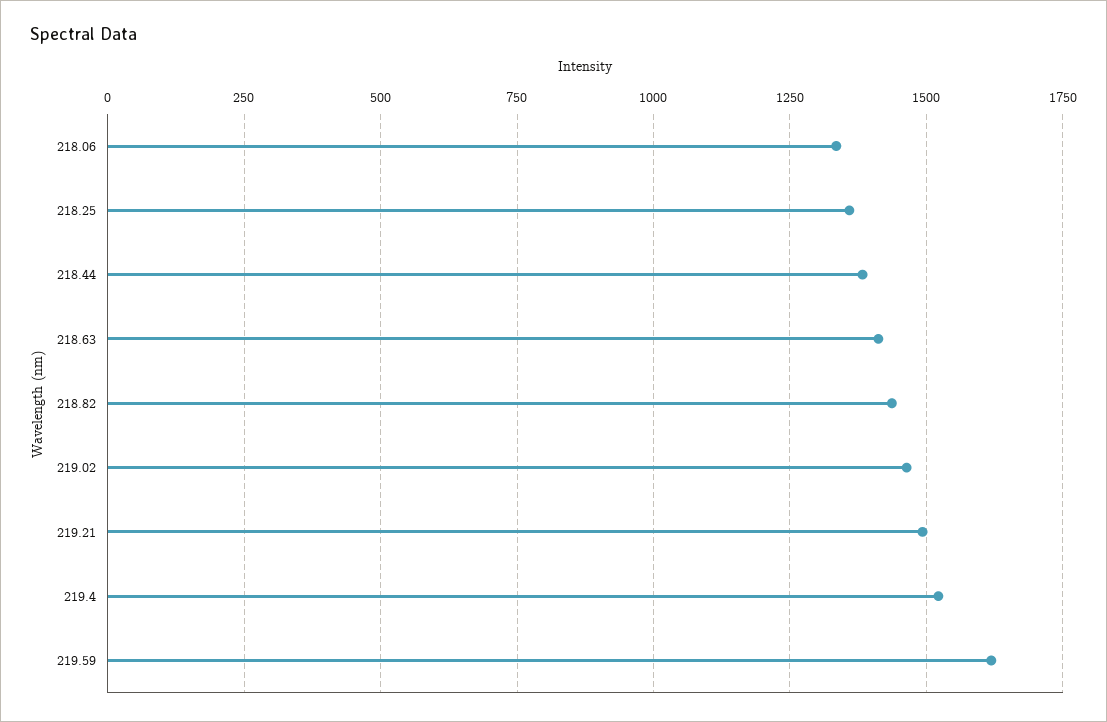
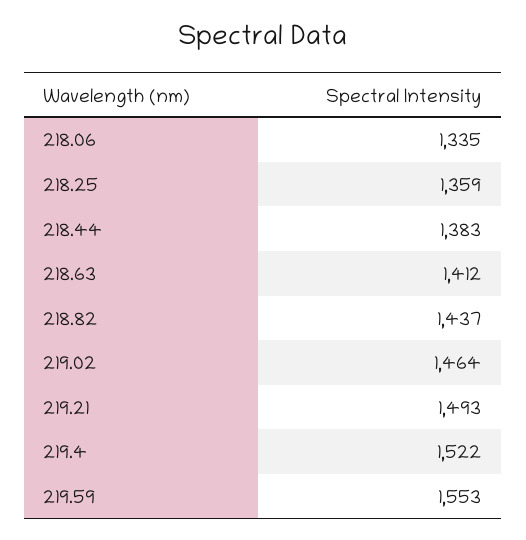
  {
    "218.06": 1335,
    "218.25": 1359,
    "218.44": 1383,
    "218.63": 1412,
    "218.82": 1437,
    "219.02": 1464,
    "219.21": 1493,
    "219.4": 1522,
-   "219.59": 1625
+   "219.59": 1553
  }

